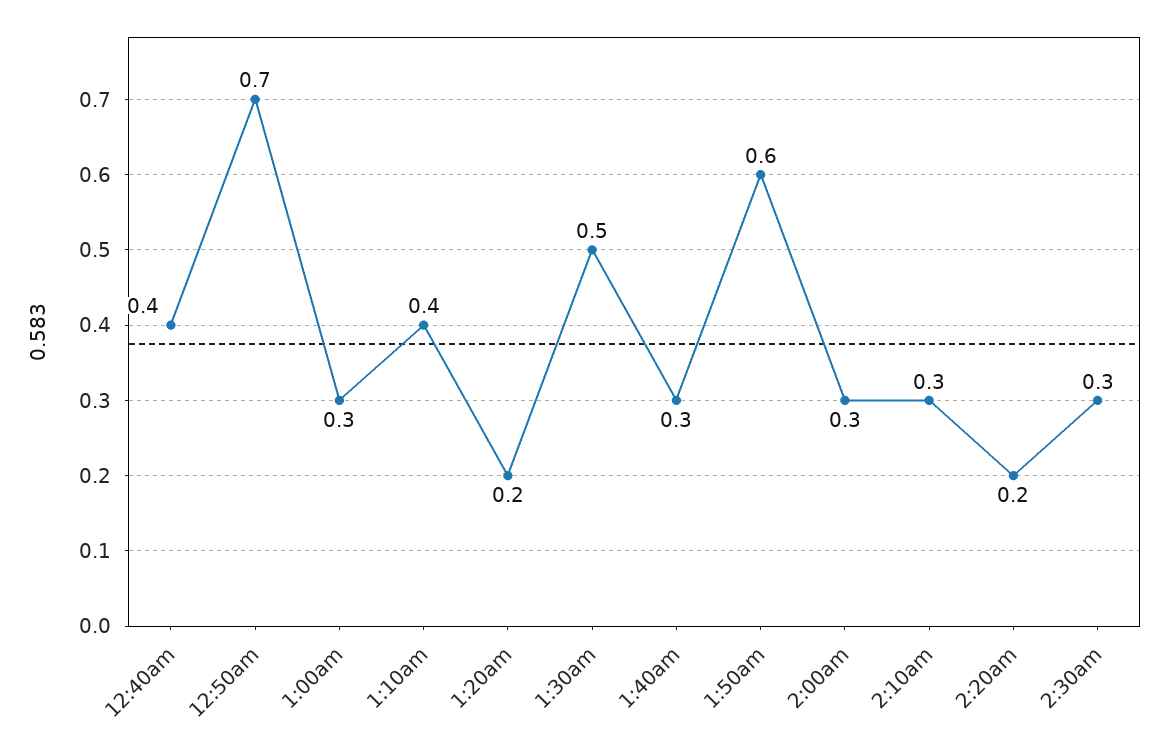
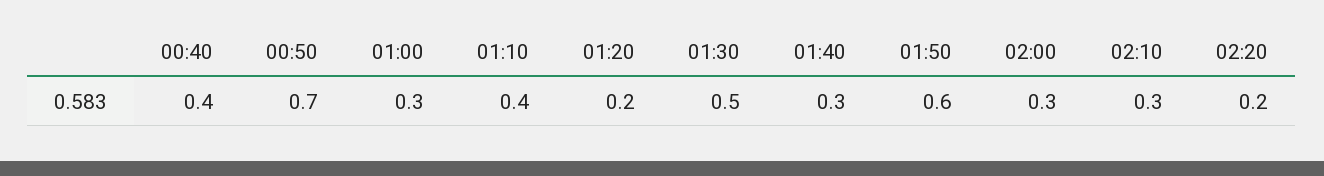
  {
    "12:40am": 0.4,
    "12:50am": 0.7,
    "1:00am": 0.3,
    "1:10am": 0.4,
    "1:20am": 0.2,
    "1:30am": 0.5,
    "1:40am": 0.3,
    "1:50am": 0.6,
    "2:00am": 0.3,
    "2:10am": 0.3,
-   "2:20am": 0.2,
+   "2:20am": 0.2
-   "2:30am": 0.3
  }

